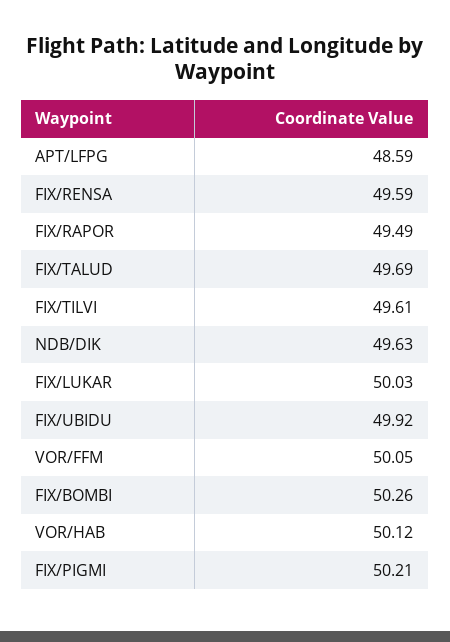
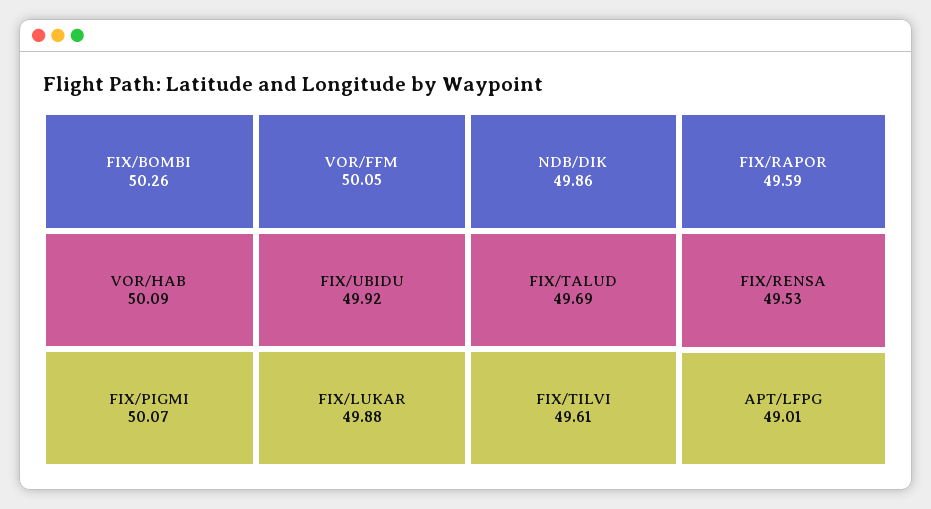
  {
-   "APT/LFPG": 48.59,
+   "APT/LFPG": 49.01,
-   "FIX/RENSA": 49.59,
+   "FIX/RENSA": 49.53,
-   "FIX/RAPOR": 49.49,
+   "FIX/RAPOR": 49.59,
    "FIX/TALUD": 49.69,
    "FIX/TILVI": 49.61,
-   "NDB/DIK": 49.63,
+   "NDB/DIK": 49.86,
-   "FIX/LUKAR": 50.03,
+   "FIX/LUKAR": 49.88,
    "FIX/UBIDU": 49.92,
    "VOR/FFM": 50.05,
    "FIX/BOMBI": 50.26,
-   "VOR/HAB": 50.12,
+   "VOR/HAB": 50.09,
-   "FIX/PIGMI": 50.21
+   "FIX/PIGMI": 50.07
  }

